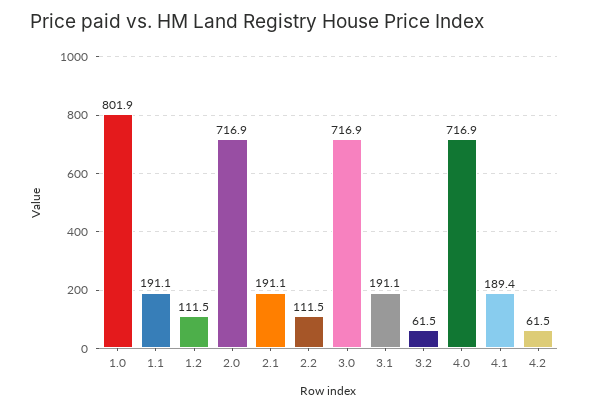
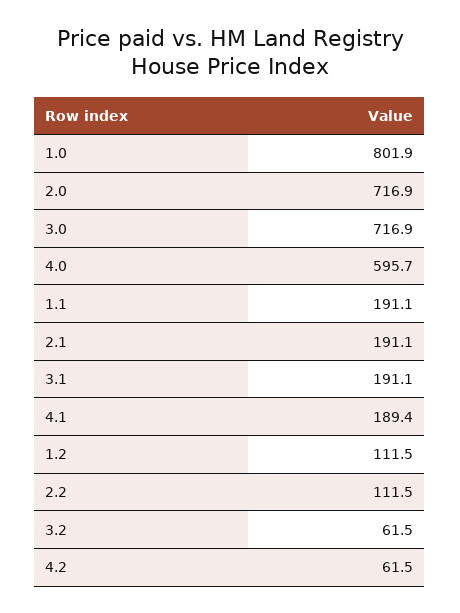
  {
    "1.0": 801.9,
    "1.1": 191.1,
    "1.2": 111.5,
    "2.0": 716.9,
    "2.1": 191.1,
    "2.2": 111.5,
    "3.0": 716.9,
    "3.1": 191.1,
    "3.2": 61.5,
-   "4.0": 716.9,
+   "4.0": 595.7,
    "4.1": 189.4,
    "4.2": 61.5
  }

